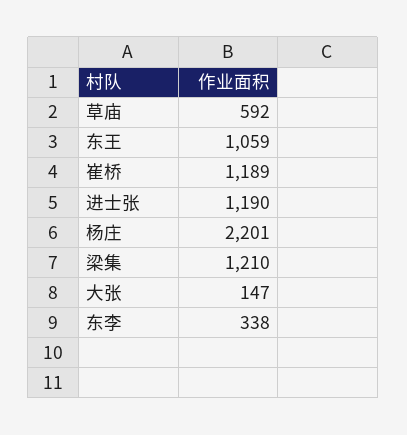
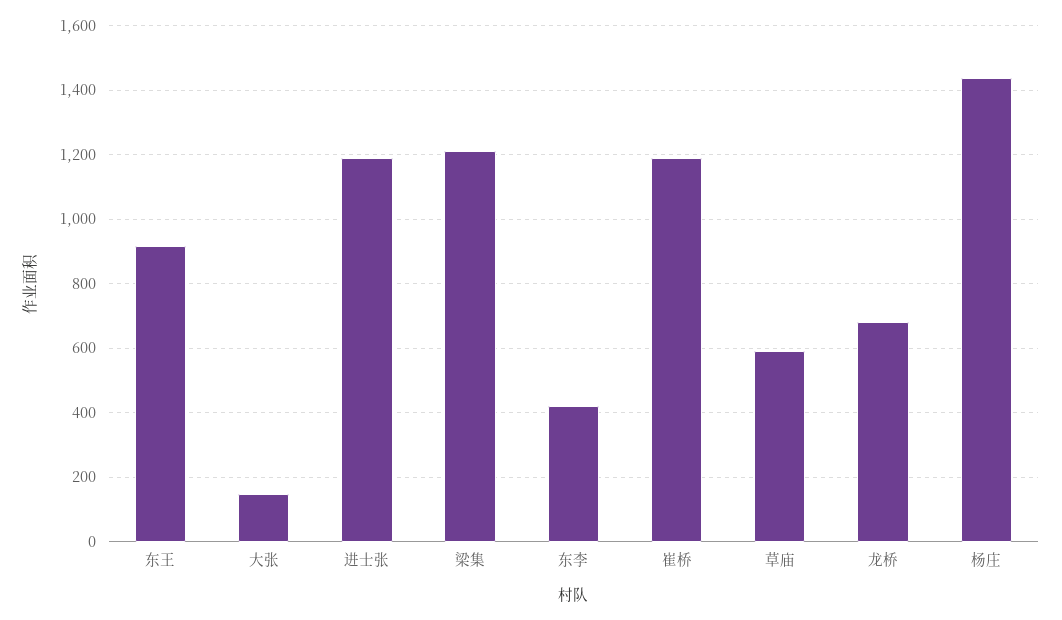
  {
    "草庙": 592,
-   "东王": 1059,
+   "东王": 920,
    "崔桥": 1189,
    "进士张": 1190,
-   "杨庄": 2201,
+   "杨庄": 1440,
    "梁集": 1210,
    "大张": 147,
-   "东李": 338
+   "东李": 420,
+   "龙桥": 680
  }

